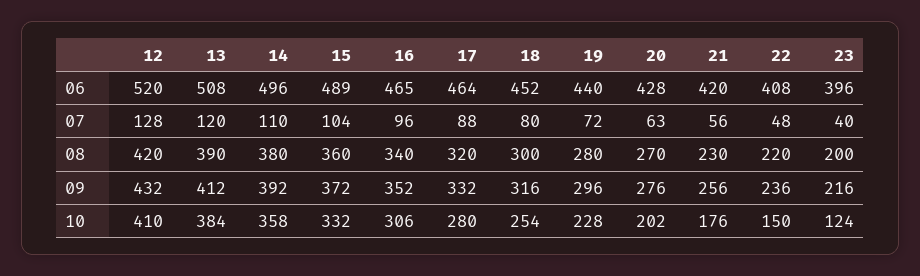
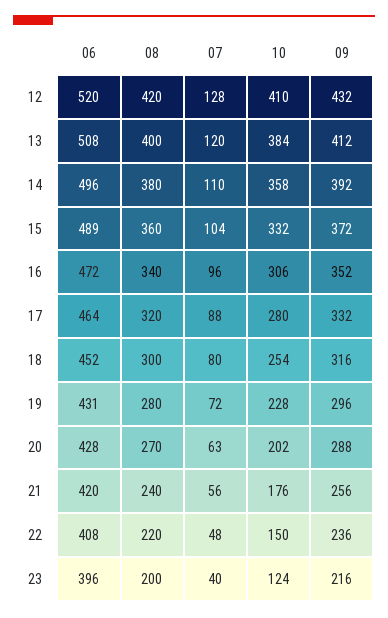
  {
    "12": {
      "06": 520,
      "07": 128,
      "08": 420,
      "09": 432,
      "10": 410
    },
    "13": {
      "06": 508,
      "07": 120,
-     "08": 390,
+     "08": 400,
      "09": 412,
      "10": 384
    },
    "14": {
      "06": 496,
      "07": 110,
      "08": 380,
      "09": 392,
      "10": 358
    },
    "15": {
      "06": 489,
      "07": 104,
      "08": 360,
      "09": 372,
      "10": 332
    },
    "16": {
-     "06": 465,
+     "06": 472,
      "07": 96,
      "08": 340,
      "09": 352,
      "10": 306
    },
    "17": {
      "06": 464,
      "07": 88,
      "08": 320,
      "09": 332,
      "10": 280
    },
    "18": {
      "06": 452,
      "07": 80,
      "08": 300,
      "09": 316,
      "10": 254
    },
    "19": {
-     "06": 440,
+     "06": 431,
      "07": 72,
      "08": 280,
      "09": 296,
      "10": 228
    },
    "20": {
      "06": 428,
      "07": 63,
      "08": 270,
-     "09": 276,
+     "09": 288,
      "10": 202
    },
    "21": {
      "06": 420,
      "07": 56,
-     "08": 230,
+     "08": 240,
      "09": 256,
      "10": 176
    },
    "22": {
      "06": 408,
      "07": 48,
      "08": 220,
      "09": 236,
      "10": 150
    },
    "23": {
      "06": 396,
      "07": 40,
      "08": 200,
      "09": 216,
      "10": 124
    }
  }

